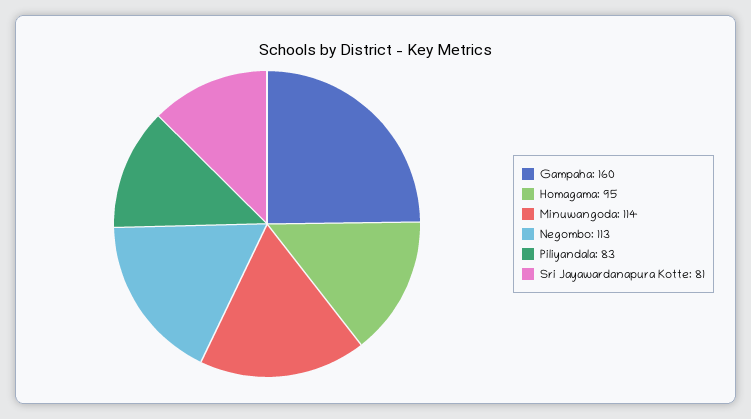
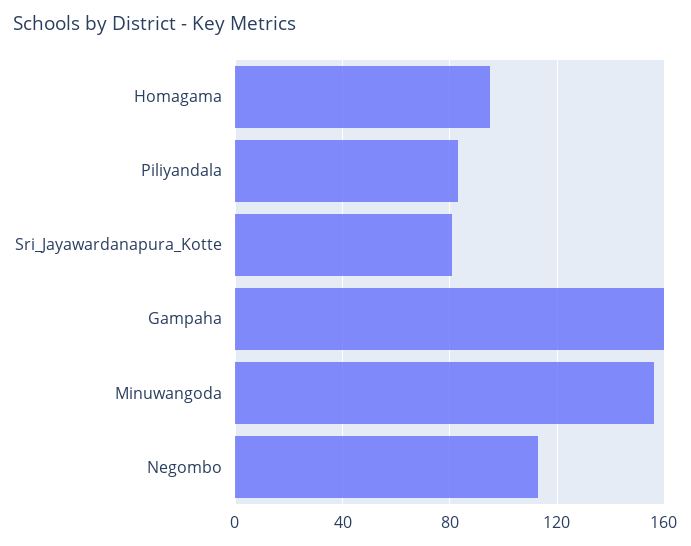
  {
    "Gampaha": 160,
    "Homagama": 95,
-   "Minuwangoda": 114,
+   "Minuwangoda": 155,
    "Negombo": 113,
    "Piliyandala": 83,
    "Sri Jayawardanapura Kotte": 81
  }

